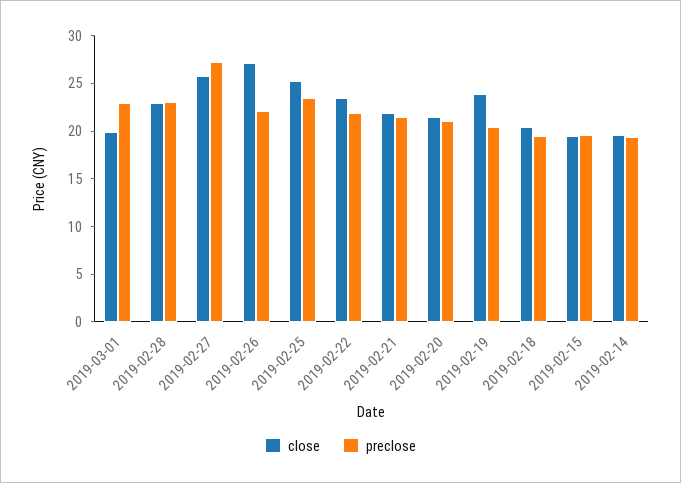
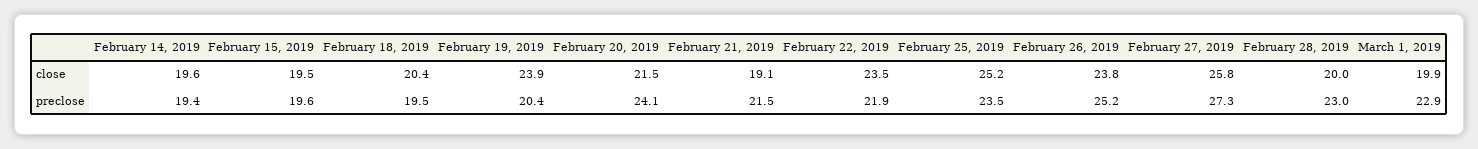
  {
    "close": {
      "2019-03-01": 19.9,
-     "2019-02-28": 23,
+     "2019-02-28": 20,
      "2019-02-27": 25.8,
-     "2019-02-26": 27,
+     "2019-02-26": 23.8,
      "2019-02-25": 25.2,
      "2019-02-22": 23.5,
-     "2019-02-21": 22,
+     "2019-02-21": 19.1,
      "2019-02-20": 21.5,
      "2019-02-19": 23.9,
      "2019-02-18": 20.4,
      "2019-02-15": 19.5,
      "2019-02-14": 19.6
    },
    "preclose": {
      "2019-03-01": 22.9,
      "2019-02-28": 23,
      "2019-02-27": 27.3,
-     "2019-02-26": 22,
+     "2019-02-26": 25.2,
      "2019-02-25": 23.5,
      "2019-02-22": 21.9,
      "2019-02-21": 21.5,
-     "2019-02-20": 21,
+     "2019-02-20": 24.1,
      "2019-02-19": 20.4,
      "2019-02-18": 19.5,
      "2019-02-15": 19.6,
      "2019-02-14": 19.4
    }
  }

